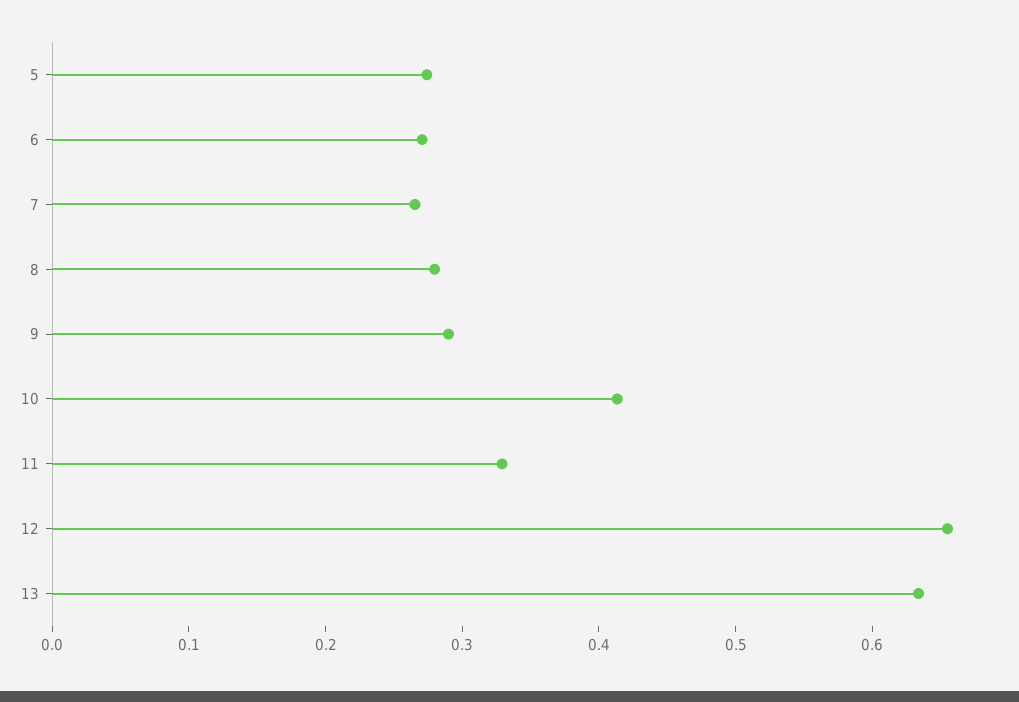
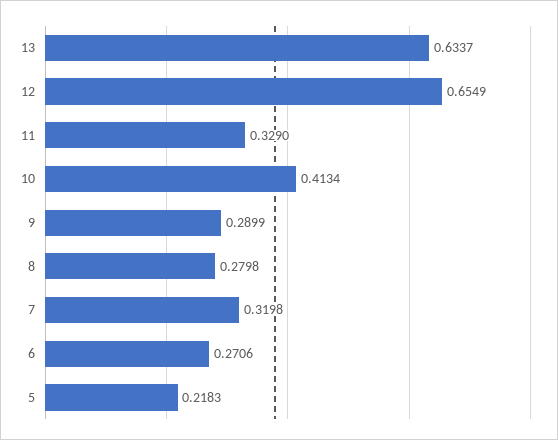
  {
-   "5": 0.28,
+   "5": 0.2183,
    "6": 0.2706,
-   "7": 0.26,
+   "7": 0.3198,
    "8": 0.2798,
    "9": 0.2899,
    "10": 0.4134,
    "11": 0.329,
    "12": 0.6549,
    "13": 0.6337
  }

